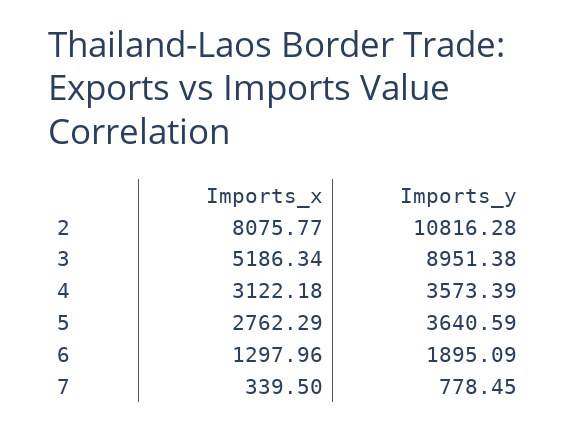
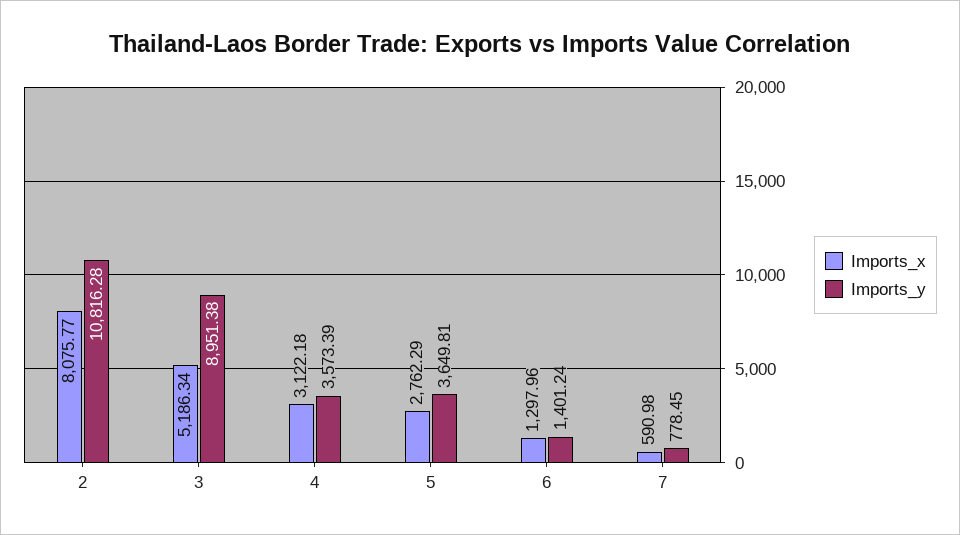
  {
    "Imports_x": {
      "2": 8075.77,
      "3": 5186.34,
      "4": 3122.18,
      "5": 2762.29,
      "6": 1297.96,
-     "7": 339.5
+     "7": 590.98
    },
    "Imports_y": {
      "2": 10816.28,
      "3": 8951.38,
      "4": 3573.39,
-     "5": 3640.59,
+     "5": 3649.81,
-     "6": 1895.09,
+     "6": 1401.24,
      "7": 778.45
    }
  }

